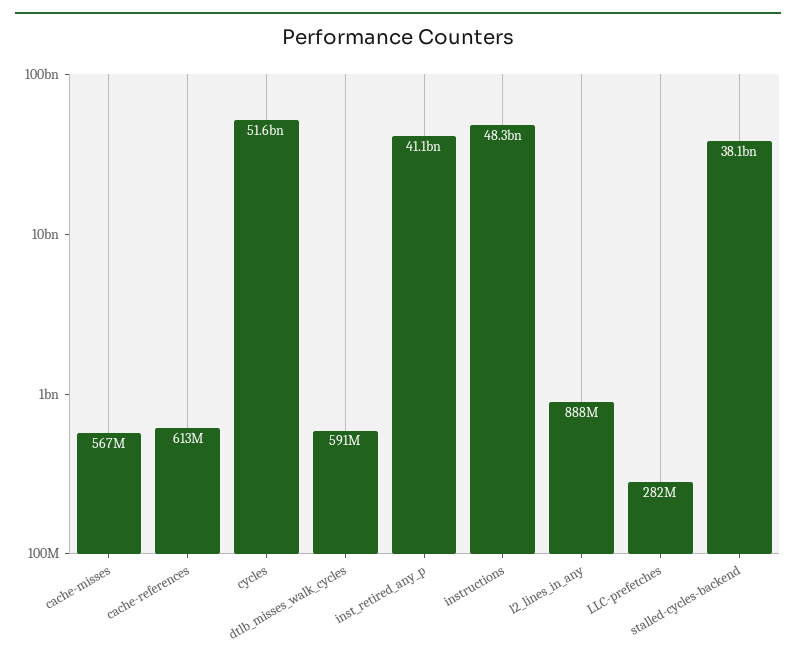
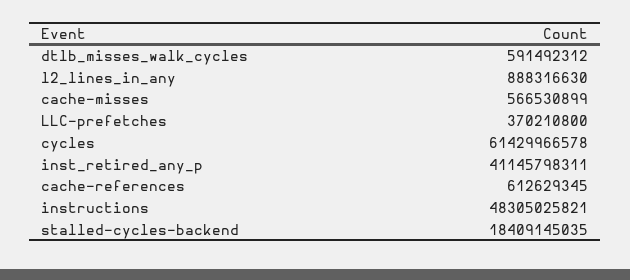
  {
    "cache-misses": 566530899,
    "cache-references": 612629345,
-   "cycles": 51600000000,
+   "cycles": 61429966578,
    "dtlb_misses_walk_cycles": 591492312,
    "inst_retired_any_p": 41145798311,
    "instructions": 48305025821,
    "l2_lines_in_any": 888316630,
-   "LLC-prefetches": 282000000,
+   "LLC-prefetches": 370210800,
-   "stalled-cycles-backend": 38100000000
+   "stalled-cycles-backend": 18409145035
  }

